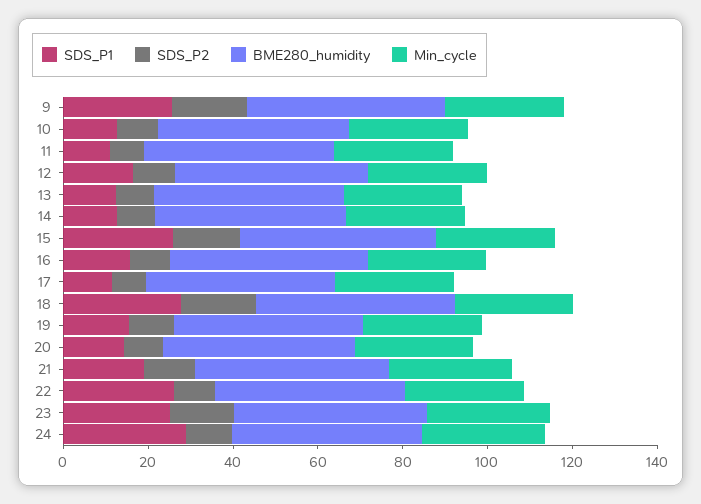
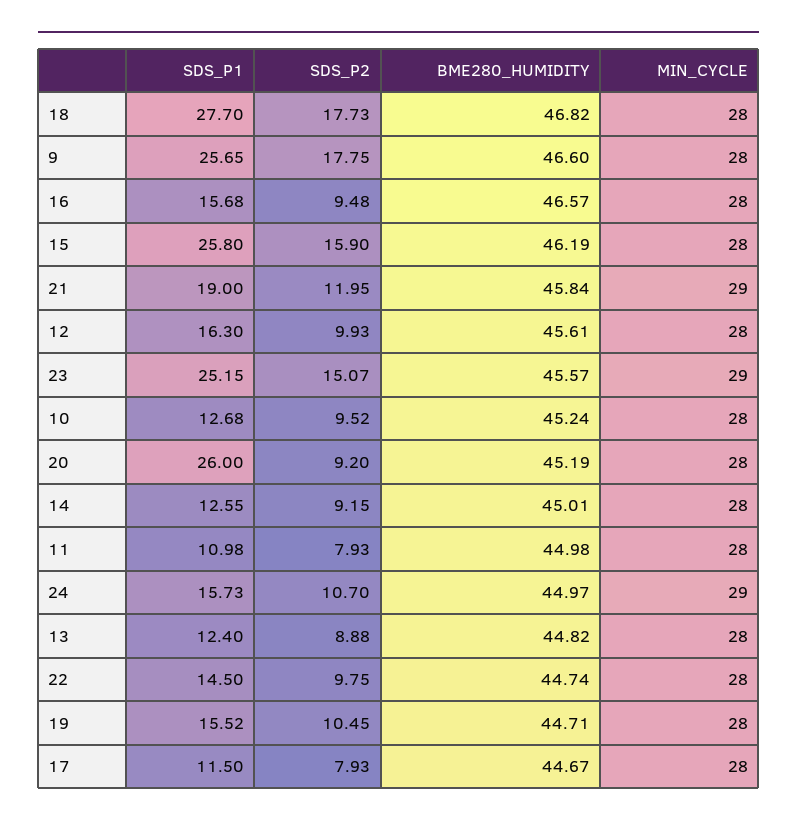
  {
    "SDS_P1": {
      "9": 25.65,
      "10": 12.68,
      "11": 10.98,
      "12": 16.3,
      "13": 12.4,
      "14": 12.55,
      "15": 25.8,
      "16": 15.68,
      "17": 11.5,
      "18": 27.7,
      "19": 15.52,
-     "20": 15,
+     "20": 26,
      "21": 19,
-     "22": 25,
+     "22": 14.5,
      "23": 25.15,
-     "24": 30
+     "24": 15.73
    },
    "SDS_P2": {
      "9": 17.75,
      "10": 9.52,
      "11": 7.93,
      "12": 9.93,
      "13": 8.88,
      "14": 9.15,
      "15": 15.9,
      "16": 9.48,
      "17": 7.93,
      "18": 17.73,
      "19": 10.45,
      "20": 9.2,
      "21": 11.95,
      "22": 9.75,
      "23": 15.07,
      "24": 10.7
    },
    "BME280_humidity": {
      "9": 46.6,
      "10": 45.24,
      "11": 44.98,
      "12": 45.61,
      "13": 44.82,
      "14": 45.01,
      "15": 46.19,
      "16": 46.57,
      "17": 44.67,
      "18": 46.82,
      "19": 44.71,
      "20": 45.19,
      "21": 45.84,
      "22": 44.74,
      "23": 45.57,
      "24": 44.97
    },
    "Min_cycle": {
      "9": 28,
      "10": 28,
      "11": 28,
      "12": 28,
      "13": 28,
      "14": 28,
      "15": 28,
      "16": 28,
      "17": 28,
      "18": 28,
      "19": 28,
      "20": 28,
      "21": 29,
      "22": 28,
      "23": 29,
      "24": 29
    }
  }

